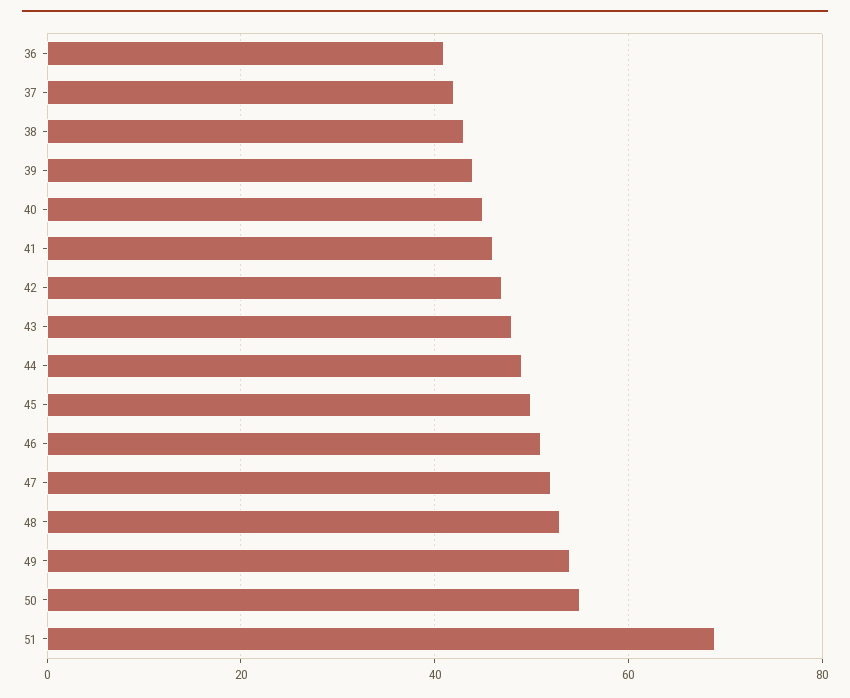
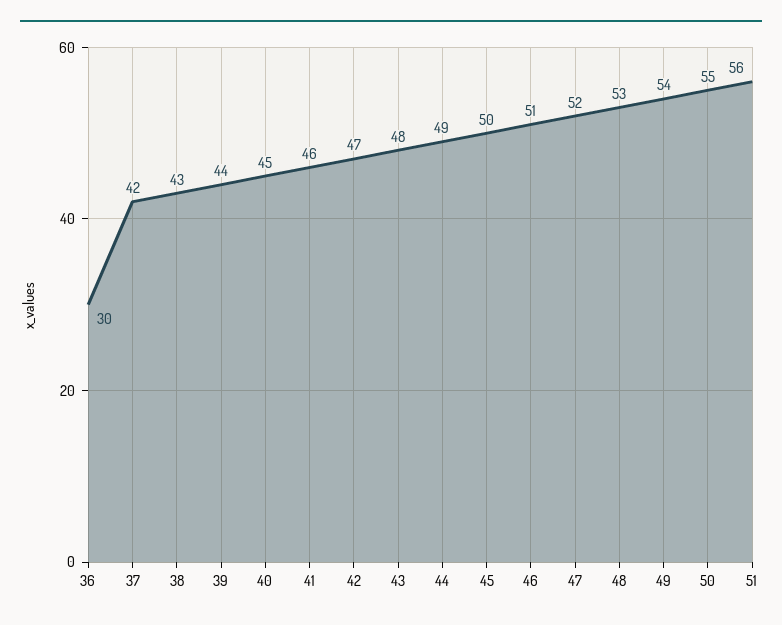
  {
-   "36": 40,
+   "36": 30,
    "37": 42,
    "38": 43,
    "39": 44,
    "40": 45,
    "41": 46,
    "42": 47,
    "43": 48,
    "44": 49,
    "45": 50,
    "46": 51,
    "47": 52,
    "48": 53,
    "49": 54,
    "50": 55,
-   "51": 70
+   "51": 56
  }

